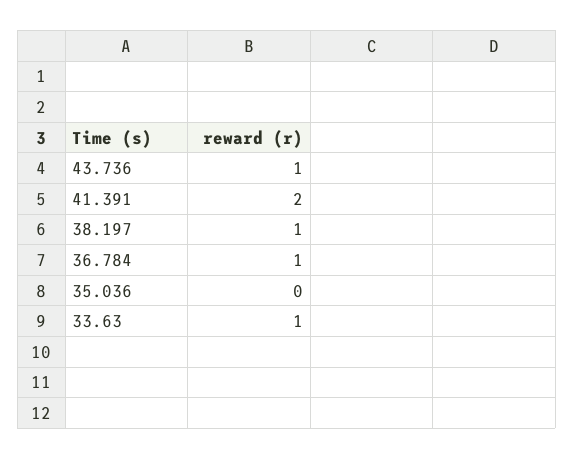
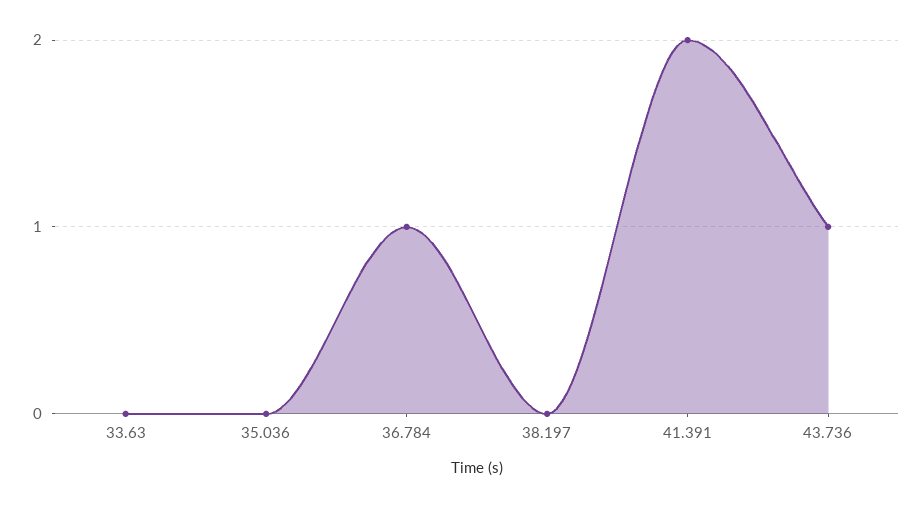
  {
    "43.736": 1,
    "41.391": 2,
-   "38.197": 1,
+   "38.197": 0,
    "36.784": 1,
    "35.036": 0,
-   "33.63": 1
+   "33.63": 0
  }

